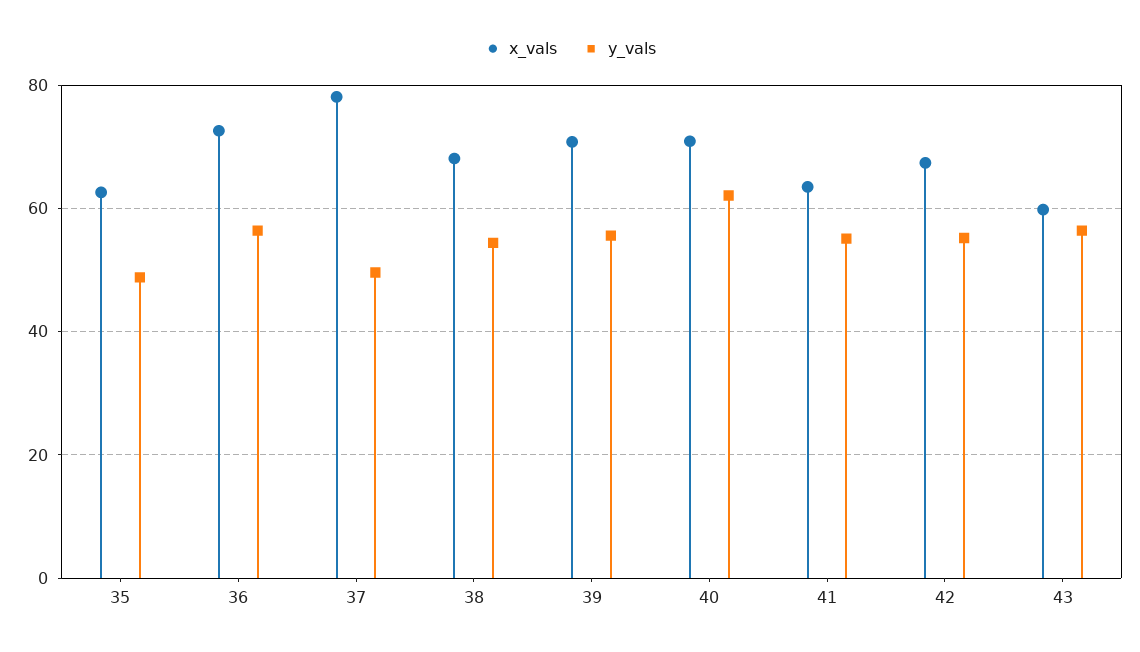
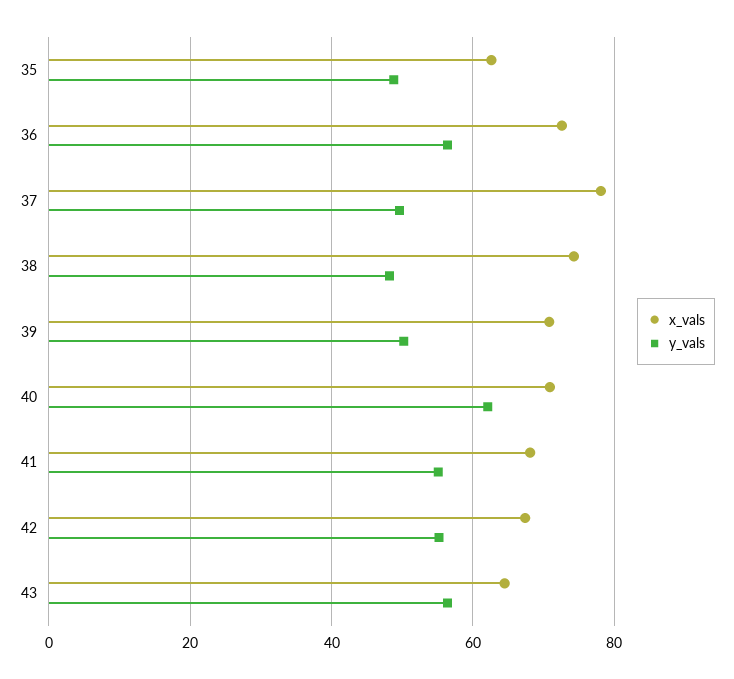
  {
    "x_vals": {
      "35": 62,
      "36": 72,
      "37": 78,
-     "38": 68,
+     "38": 74,
      "39": 70,
      "40": 70,
-     "41": 64,
+     "41": 68,
      "42": 68,
-     "43": 60
+     "43": 64
    },
    "y_vals": {
      "35": 48,
      "36": 56,
      "37": 50,
-     "38": 54,
+     "38": 48,
-     "39": 56,
+     "39": 50,
      "40": 62,
      "41": 56,
      "42": 56,
      "43": 56
    }
  }

